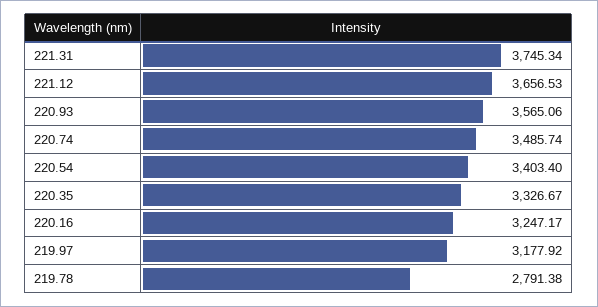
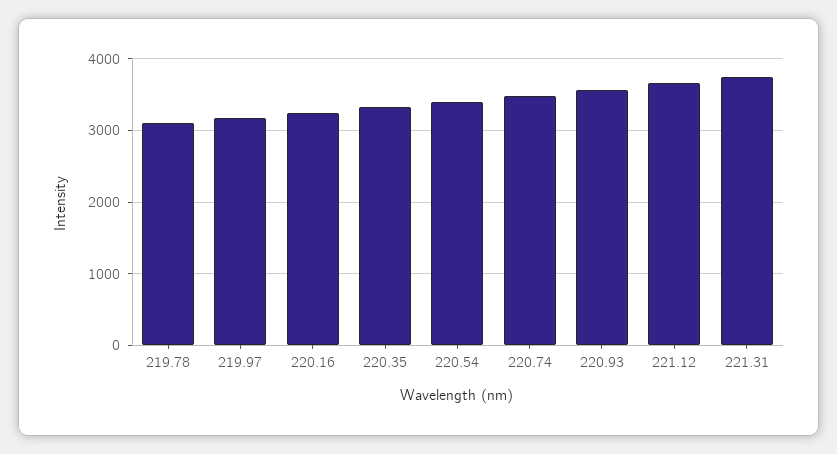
  {
    "221.31": 3745.34,
    "221.12": 3656.53,
    "220.93": 3565.06,
    "220.74": 3485.74,
    "220.54": 3403.4,
    "220.35": 3326.67,
    "220.16": 3247.17,
    "219.97": 3177.92,
-   "219.78": 2791.38
+   "219.78": 3100
  }

